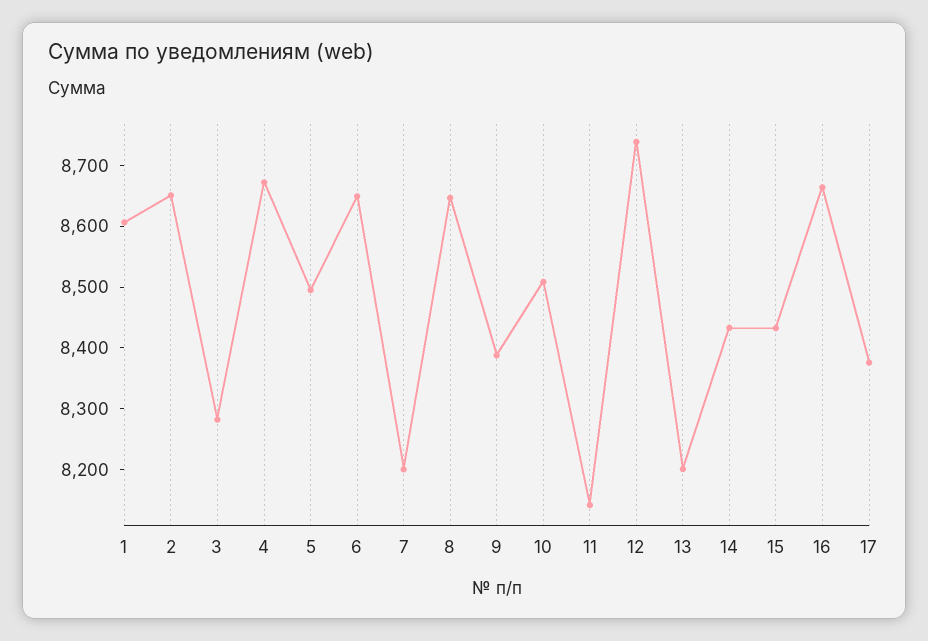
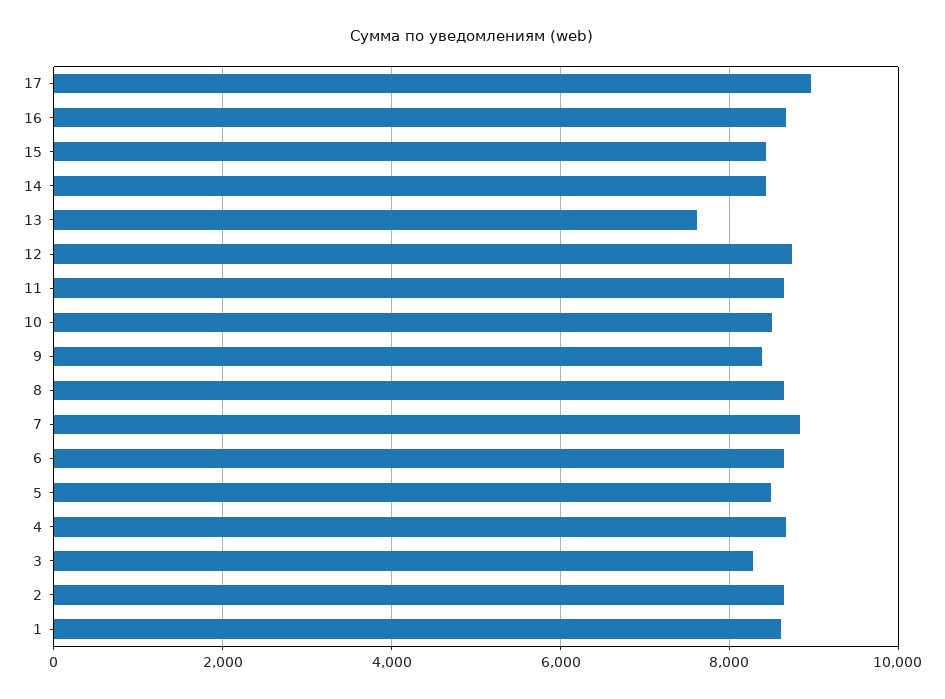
  {
    "1": 8600,
    "2": 8660,
    "3": 8280,
    "4": 8680,
    "5": 8500,
    "6": 8640,
-   "7": 8200,
+   "7": 8800,
    "8": 8640,
    "9": 8380,
    "10": 8500,
-   "11": 8140,
+   "11": 8600,
    "12": 8740,
-   "13": 8200,
+   "13": 7600,
    "14": 8440,
    "15": 8440,
    "16": 8660,
-   "17": 8380
+   "17": 9000
  }

